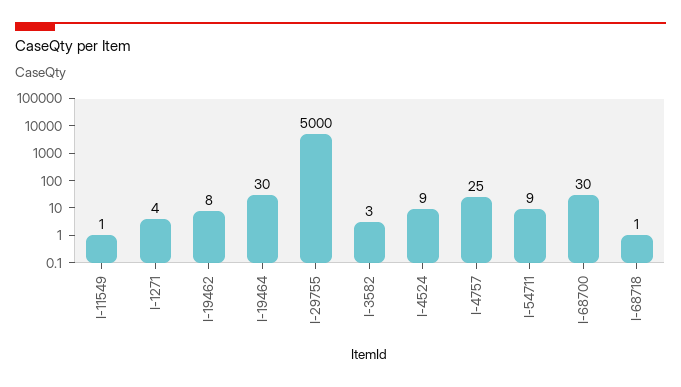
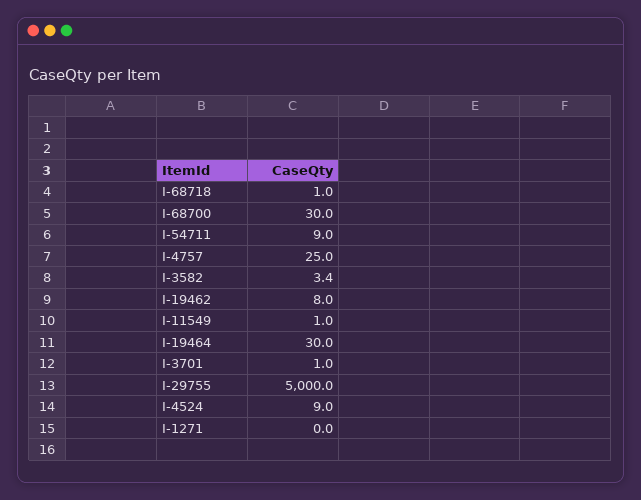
  {
    "I-11549": 1,
-   "I-1271": 4,
+   "I-1271": 0,
    "I-19462": 8,
    "I-19464": 30,
    "I-29755": 5000,
    "I-3582": 3.4,
    "I-4524": 9,
    "I-4757": 25,
    "I-54711": 9,
    "I-68700": 30,
-   "I-68718": 1
+   "I-68718": 1,
+   "I-3701": 1
  }

